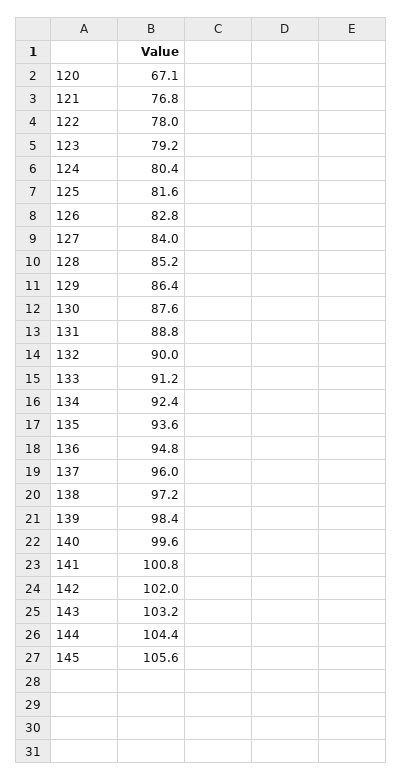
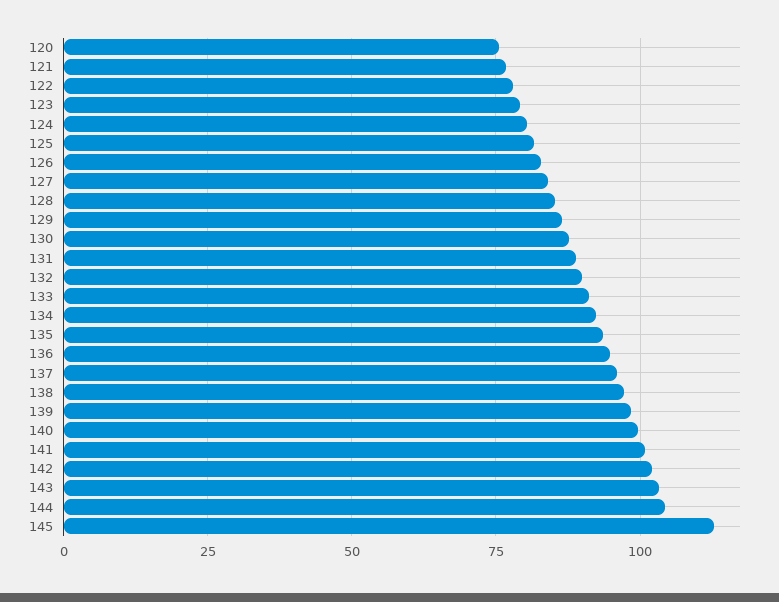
  {
-   "120": 67.1,
+   "120": 75,
    "121": 76.8,
    "122": 78,
    "123": 79.2,
    "124": 80.4,
    "125": 81.6,
    "126": 82.8,
    "127": 84,
    "128": 85.2,
    "129": 86.4,
    "130": 87.6,
    "131": 88.8,
    "132": 90,
    "133": 91.2,
    "134": 92.4,
    "135": 93.6,
    "136": 94.8,
    "137": 96,
    "138": 97.2,
    "139": 98.4,
    "140": 99.6,
    "141": 100.8,
    "142": 102,
    "143": 103.2,
    "144": 104.4,
-   "145": 105.6
+   "145": 112.5
  }

